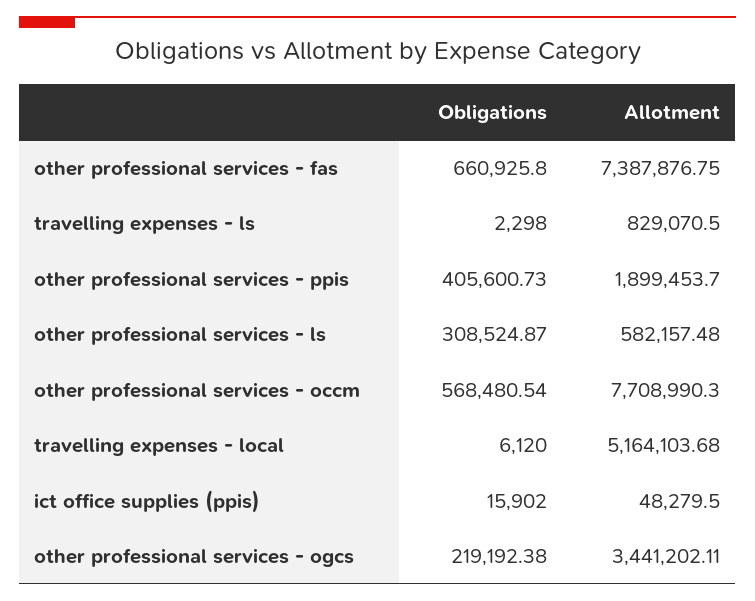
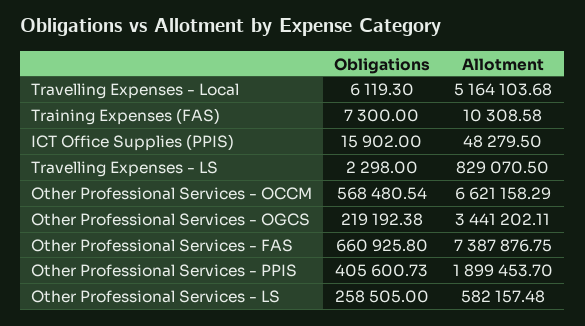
  {
    "Obligations": {
      "other professional services - fas": 660925.8,
      "travelling expenses - ls": 2298,
      "other professional services - ppis": 405600.73,
-     "other professional services - ls": 308524.87,
+     "other professional services - ls": 258505,
      "other professional services - occm": 568480.54,
-     "travelling expenses - local": 6120,
+     "travelling expenses - local": 6119.3,
      "ict office supplies (ppis)": 15902,
-     "other professional services - ogcs": 219192.38
+     "other professional services - ogcs": 219192.38,
+     "Training Expenses (FAS)": 7300
    },
    "Allotment": {
      "other professional services - fas": 7387876.75,
      "travelling expenses - ls": 829070.5,
      "other professional services - ppis": 1899453.7,
      "other professional services - ls": 582157.48,
-     "other professional services - occm": 7708990.3,
+     "other professional services - occm": 6621158.29,
      "travelling expenses - local": 5164103.68,
      "ict office supplies (ppis)": 48279.5,
-     "other professional services - ogcs": 3441202.11
+     "other professional services - ogcs": 3441202.11,
+     "Training Expenses (FAS)": 10308.58
    }
  }

